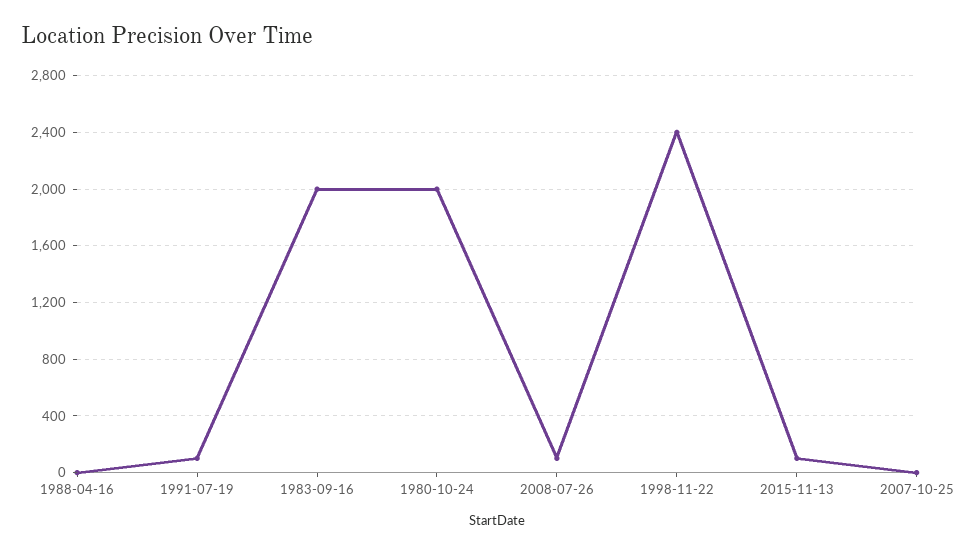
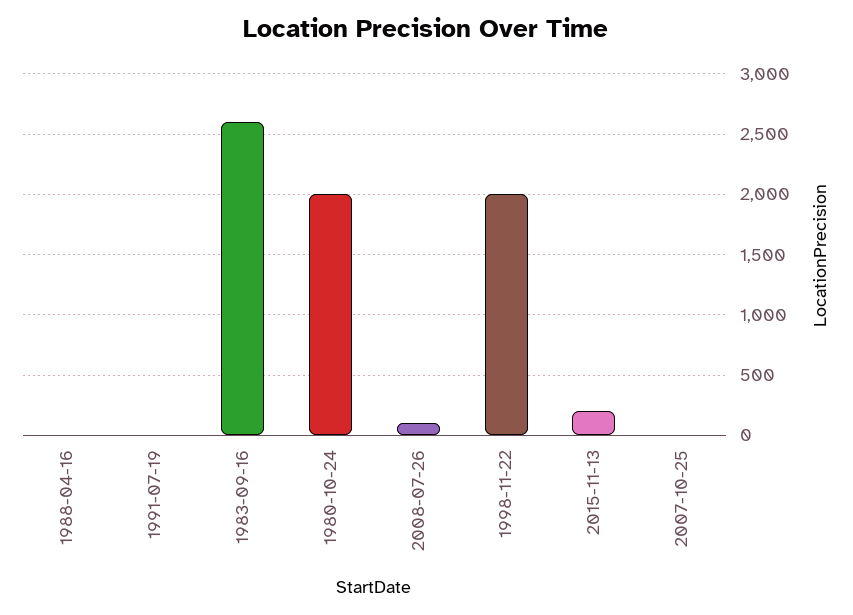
  {
    "1988-04-16": 0,
-   "1991-07-19": 100,
+   "1991-07-19": 0,
-   "1983-09-16": 2000,
+   "1983-09-16": 2600,
    "1980-10-24": 2000,
    "2008-07-26": 100,
-   "1998-11-22": 2400,
+   "1998-11-22": 2000,
-   "2015-11-13": 100,
+   "2015-11-13": 200,
    "2007-10-25": 0
  }

